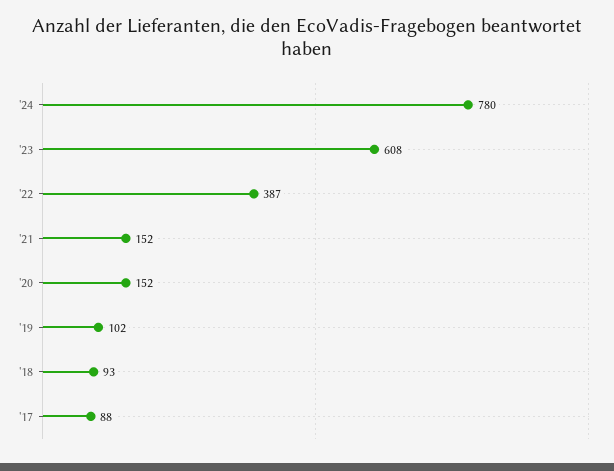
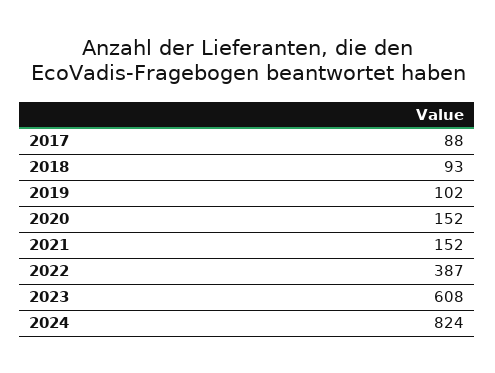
  {
-   "'24": 780,
+   "'24": 824,
    "'23": 608,
    "'22": 387,
    "'21": 152,
    "'20": 152,
    "'19": 102,
    "'18": 93,
    "'17": 88
  }

